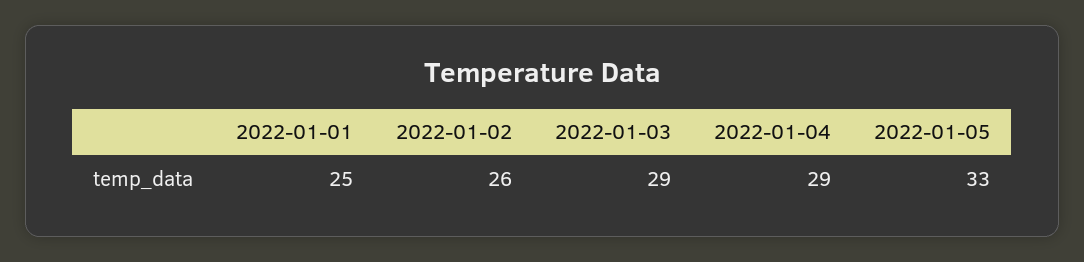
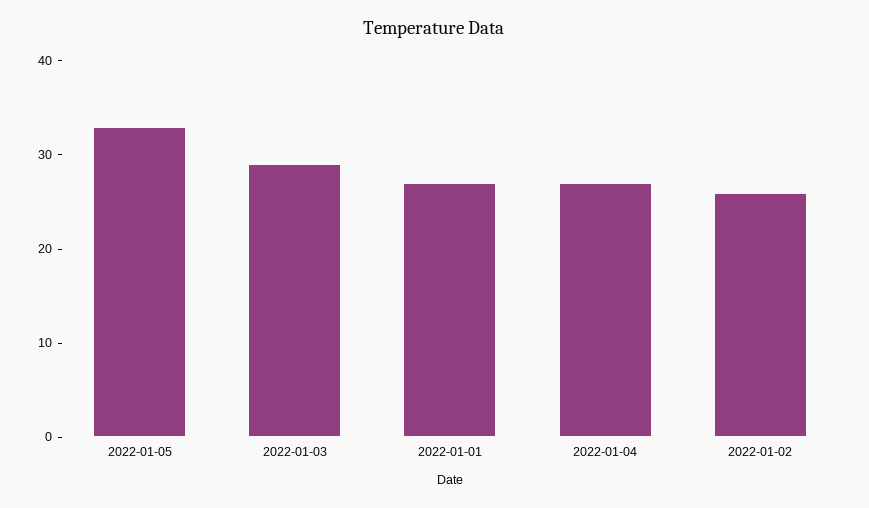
  {
-   "2022-01-01": 25,
+   "2022-01-01": 27,
    "2022-01-02": 26,
    "2022-01-03": 29,
-   "2022-01-04": 29,
+   "2022-01-04": 27,
    "2022-01-05": 33
  }

